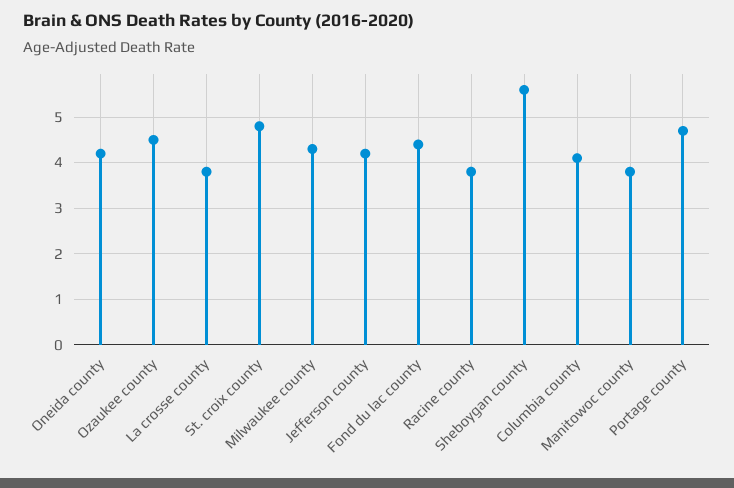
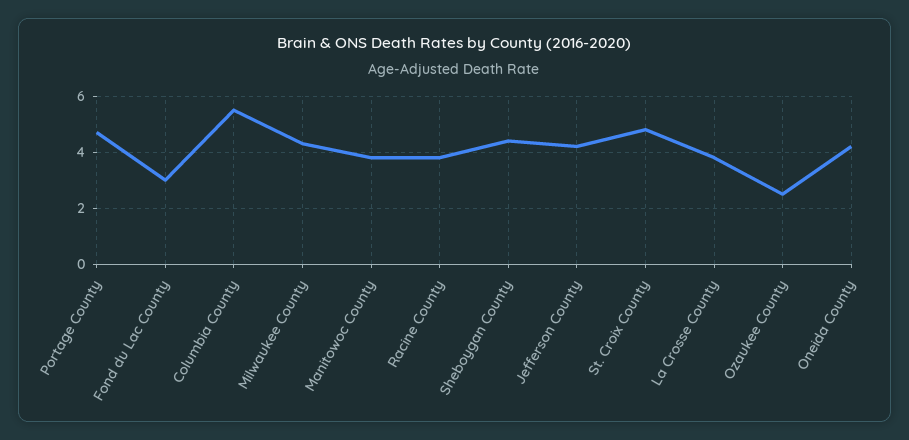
  {
    "Oneida county": 4,
-   "Ozaukee county": 4.5,
+   "Ozaukee county": 2.5,
    "La crosse county": 4,
    "St. croix county": 5,
    "Milwaukee county": 4.5,
    "Jefferson county": 4,
-   "Fond du lac county": 4.5,
+   "Fond du lac county": 3,
    "Racine county": 4,
-   "Sheboygan county": 5.5,
+   "Sheboygan county": 4.5,
-   "Columbia county": 4,
+   "Columbia county": 5.5,
    "Manitowoc county": 4,
    "Portage county": 4.5
  }

